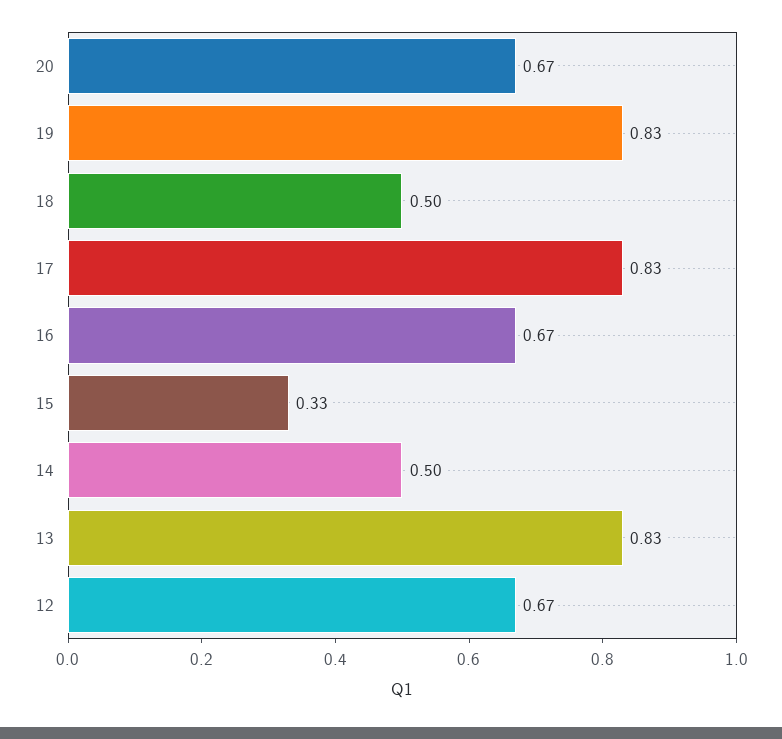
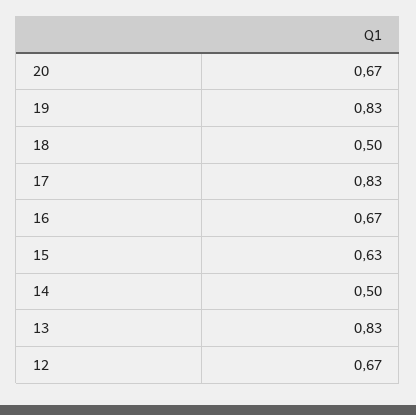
  {
    "20": 0.67,
    "19": 0.83,
    "18": 0.5,
    "17": 0.83,
    "16": 0.67,
-   "15": 0.33,
+   "15": 0.63,
    "14": 0.5,
    "13": 0.83,
    "12": 0.67
  }

